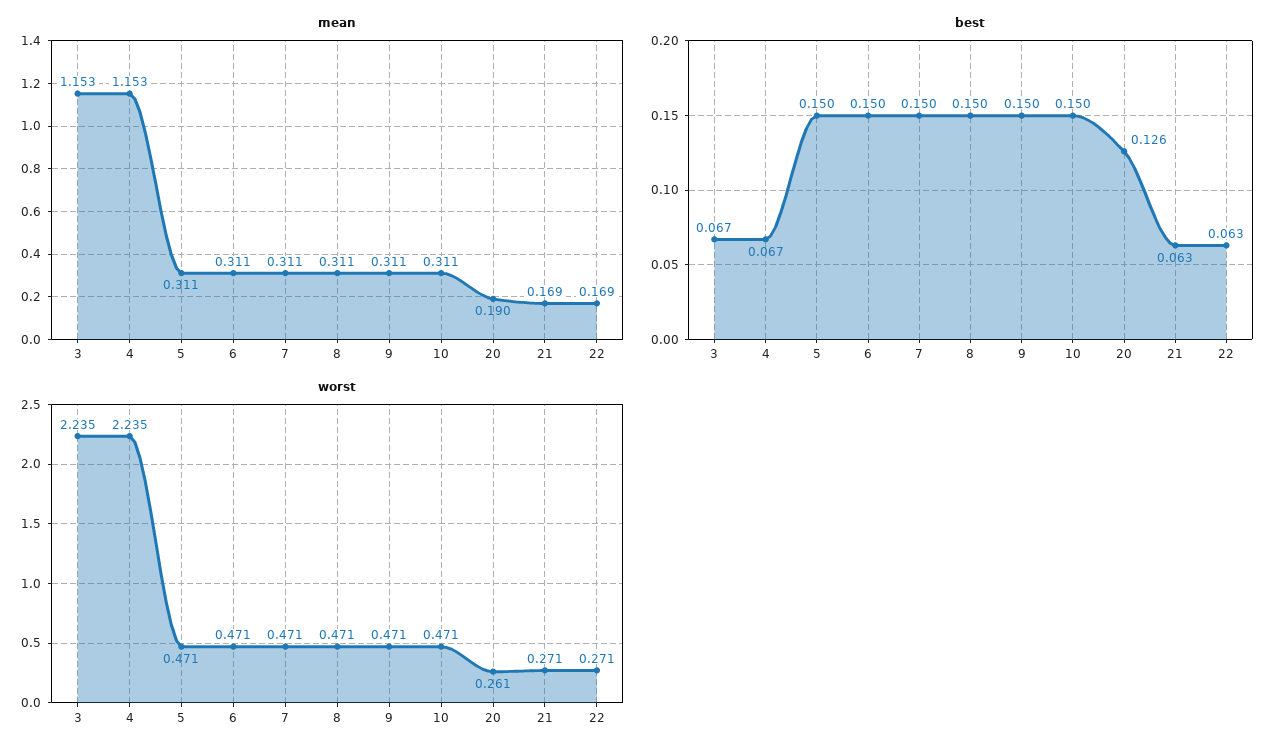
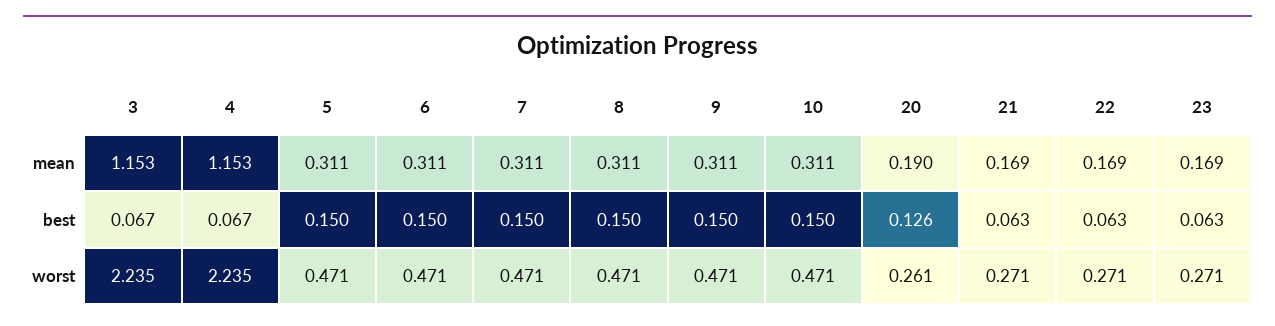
  {
    "mean": {
      "3": 1.153,
      "4": 1.153,
      "5": 0.311,
      "6": 0.311,
      "7": 0.311,
      "8": 0.311,
      "9": 0.311,
      "10": 0.311,
      "20": 0.19,
      "21": 0.169,
-     "22": 0.169
+     "22": 0.169,
+     "23": 0.169
    },
    "best": {
      "3": 0.067,
      "4": 0.067,
      "5": 0.15,
      "6": 0.15,
      "7": 0.15,
      "8": 0.15,
      "9": 0.15,
      "10": 0.15,
      "20": 0.126,
      "21": 0.063,
-     "22": 0.063
+     "22": 0.063,
+     "23": 0.063
    },
    "worst": {
      "3": 2.235,
      "4": 2.235,
      "5": 0.471,
      "6": 0.471,
      "7": 0.471,
      "8": 0.471,
      "9": 0.471,
      "10": 0.471,
      "20": 0.261,
      "21": 0.271,
-     "22": 0.271
+     "22": 0.271,
+     "23": 0.271
    }
  }

